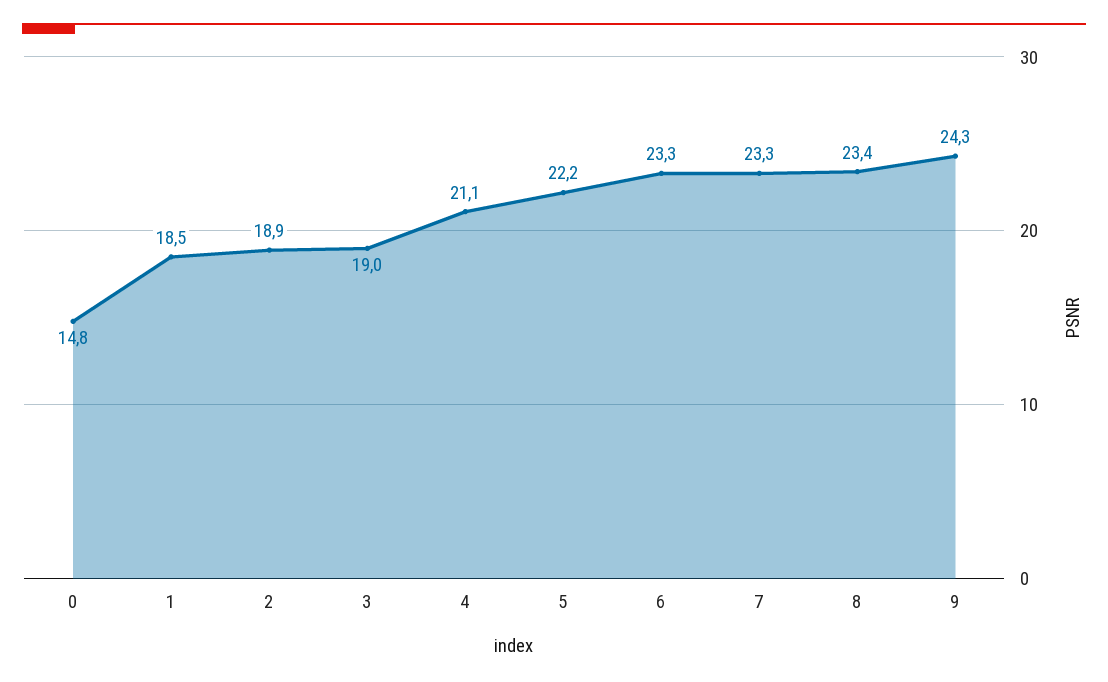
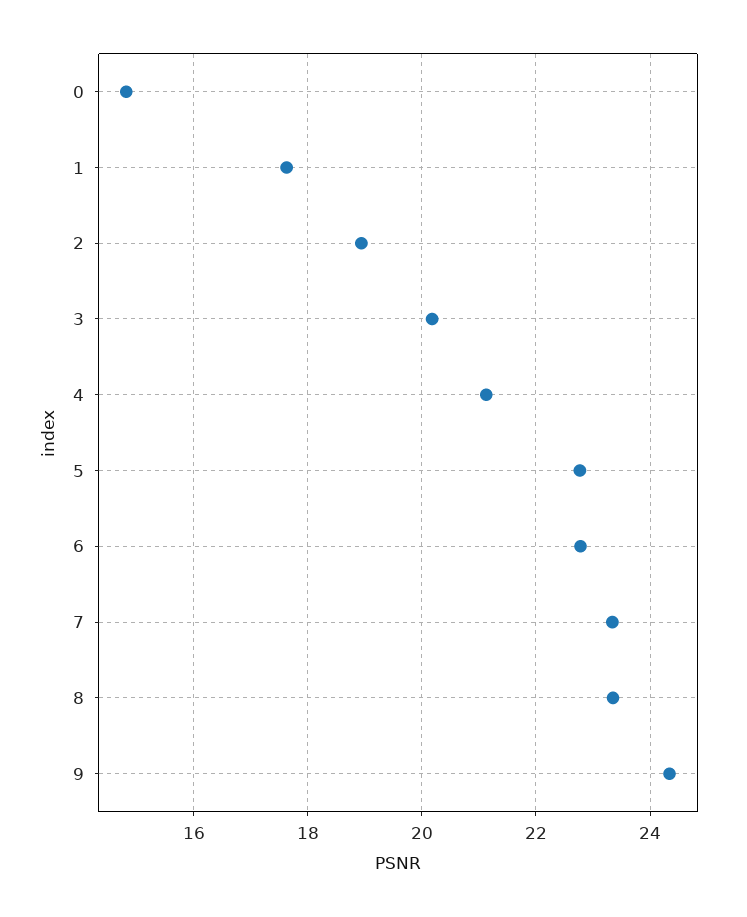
  {
    "0": 14.8,
-   "1": 18.5,
+   "1": 17.6,
    "2": 18.9,
-   "3": 19,
+   "3": 20.2,
    "4": 21.1,
-   "5": 22.2,
+   "5": 22.8,
-   "6": 23.3,
+   "6": 22.8,
    "7": 23.3,
    "8": 23.4,
    "9": 24.3
  }

